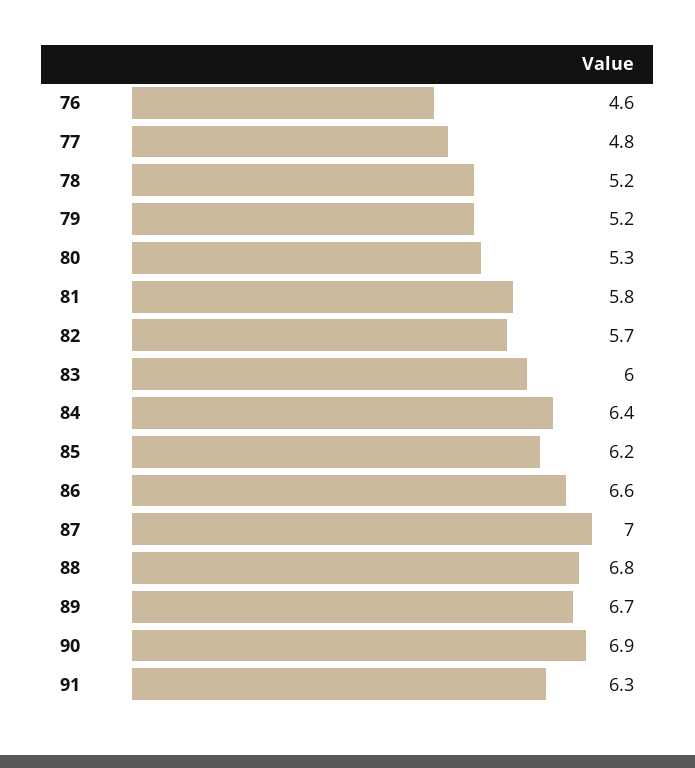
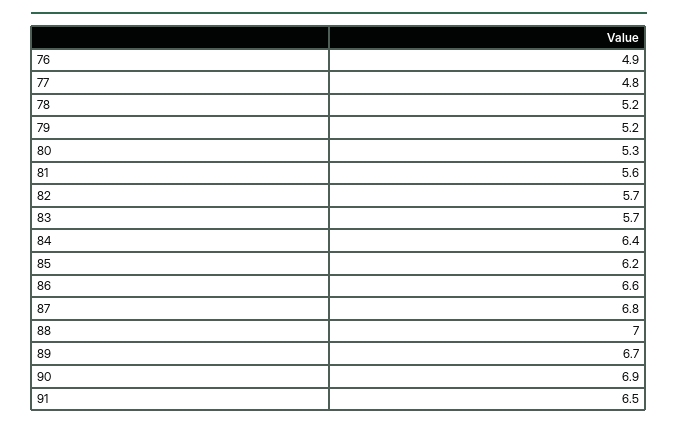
  {
-   "76": 4.6,
+   "76": 4.9,
    "77": 4.8,
    "78": 5.2,
    "79": 5.2,
    "80": 5.3,
-   "81": 5.8,
+   "81": 5.6,
    "82": 5.7,
-   "83": 6,
+   "83": 5.7,
    "84": 6.4,
    "85": 6.2,
    "86": 6.6,
-   "87": 7,
+   "87": 6.8,
-   "88": 6.8,
+   "88": 7,
    "89": 6.7,
    "90": 6.9,
-   "91": 6.3
+   "91": 6.5
  }

